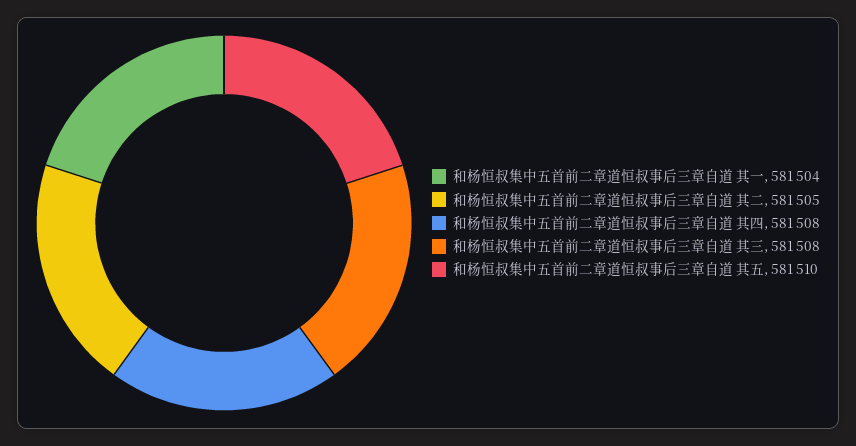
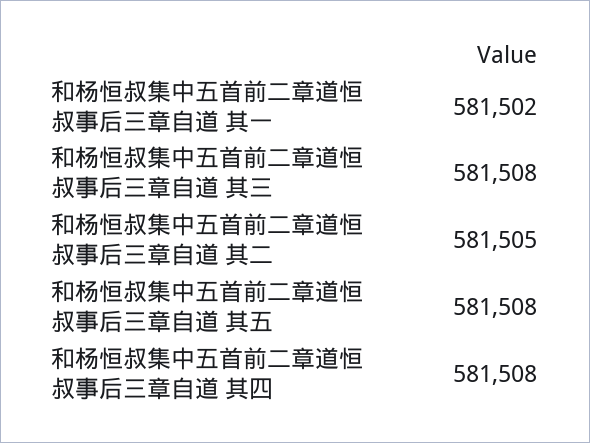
  {
-   "和杨恒叔集中五首前二章道恒叔事后三章自道 其一": 581504,
+   "和杨恒叔集中五首前二章道恒叔事后三章自道 其一": 581502,
    "和杨恒叔集中五首前二章道恒叔事后三章自道 其二": 581505,
    "和杨恒叔集中五首前二章道恒叔事后三章自道 其四": 581508,
    "和杨恒叔集中五首前二章道恒叔事后三章自道 其三": 581508,
-   "和杨恒叔集中五首前二章道恒叔事后三章自道 其五": 581510
+   "和杨恒叔集中五首前二章道恒叔事后三章自道 其五": 581508
  }

